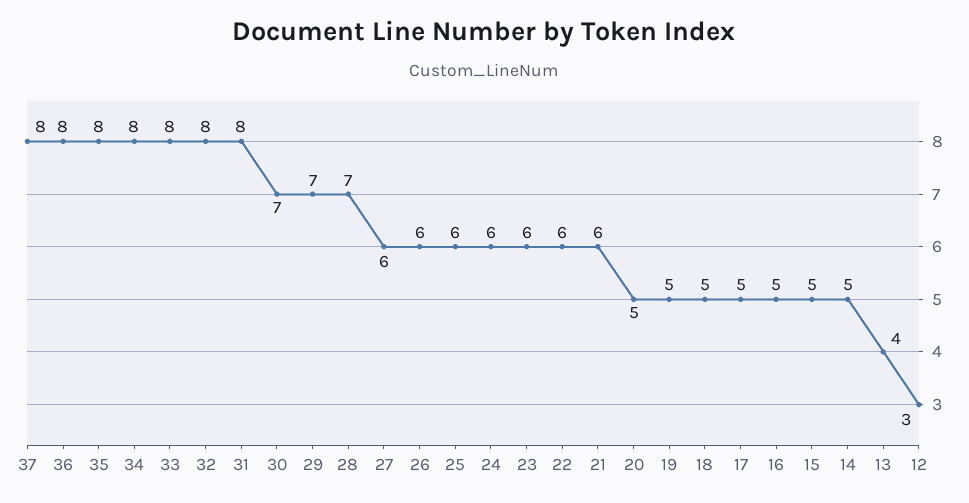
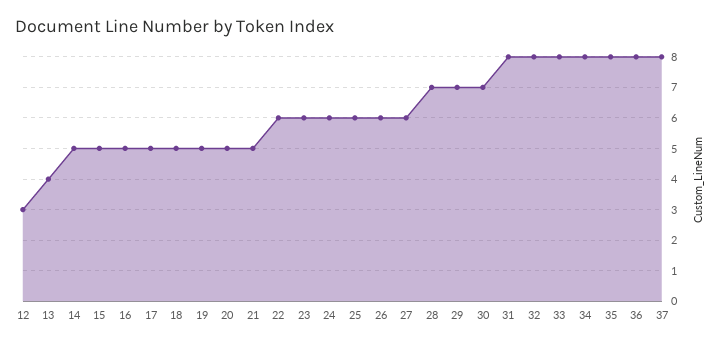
  {
    "37": 8,
    "36": 8,
    "35": 8,
    "34": 8,
    "33": 8,
    "32": 8,
    "31": 8,
    "30": 7,
    "29": 7,
    "28": 7,
    "27": 6,
    "26": 6,
    "25": 6,
    "24": 6,
    "23": 6,
    "22": 6,
-   "21": 6,
+   "21": 5,
    "20": 5,
    "19": 5,
    "18": 5,
    "17": 5,
    "16": 5,
    "15": 5,
    "14": 5,
    "13": 4,
    "12": 3
  }

